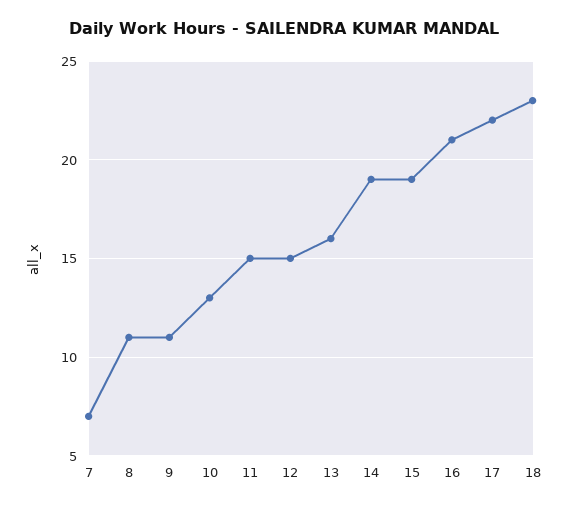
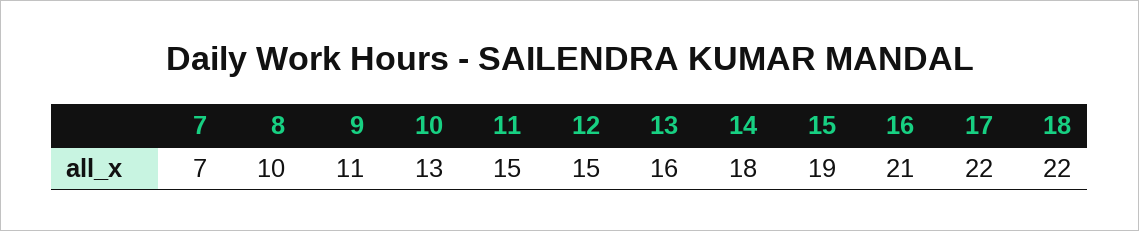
  {
    "7": 7,
-   "8": 11,
+   "8": 10,
    "9": 11,
    "10": 13,
    "11": 15,
    "12": 15,
    "13": 16,
-   "14": 19,
+   "14": 18,
    "15": 19,
    "16": 21,
    "17": 22,
-   "18": 23
+   "18": 22
  }

